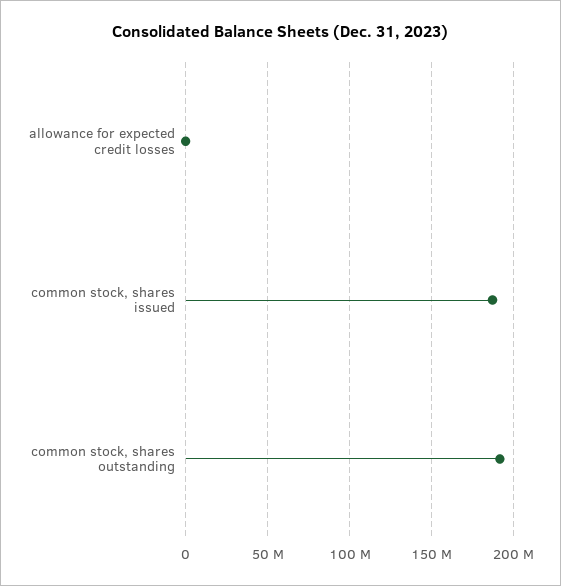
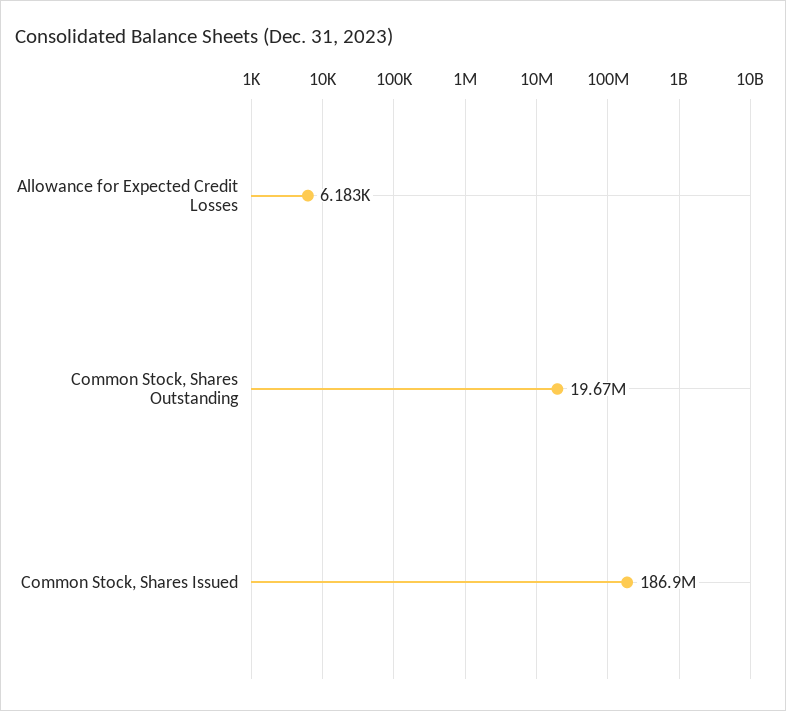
  {
    "allowance for expected credit losses": 6183,
    "common stock, shares issued": 186900000,
-   "common stock, shares outstanding": 190000000
+   "common stock, shares outstanding": 19670000
  }

